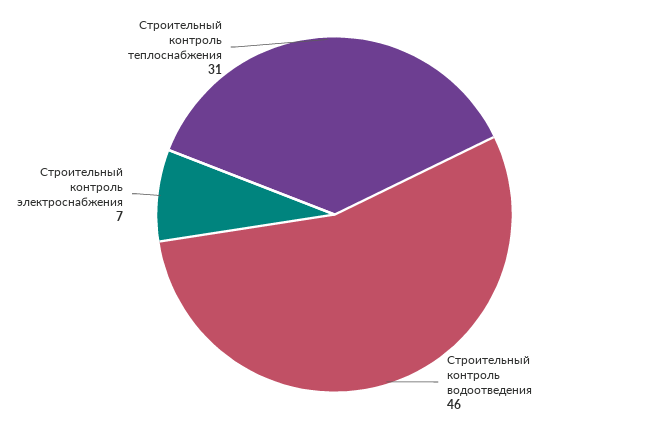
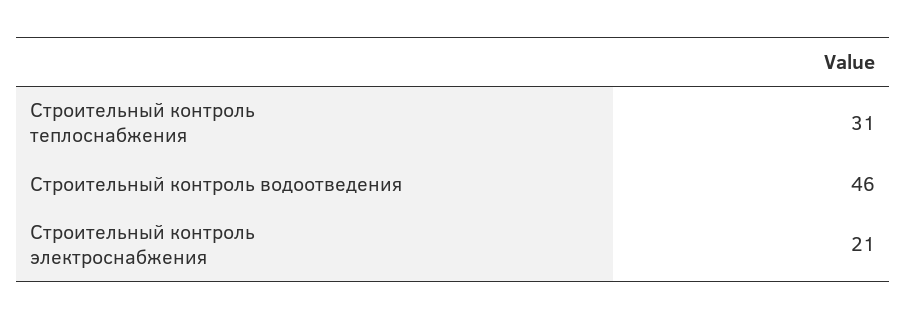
  {
    "Строительный контроль водоотведения": 46,
-   "Строительный контроль электроснабжения": 7,
+   "Строительный контроль электроснабжения": 21,
    "Строительный контроль теплоснабжения": 31
  }

